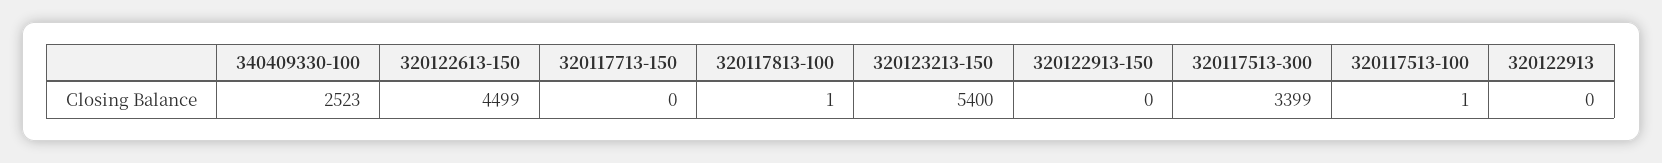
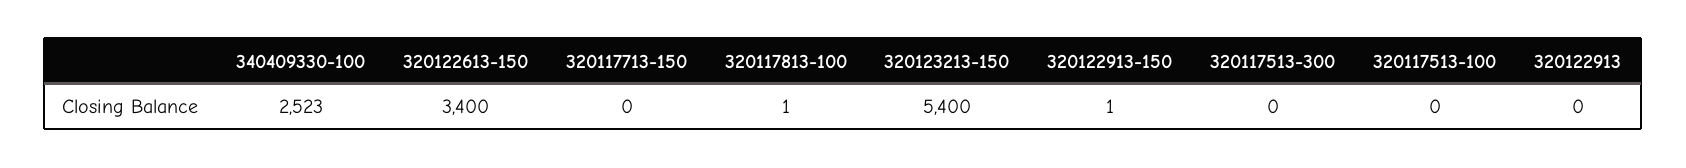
  {
    "340409330-100": 2523,
-   "320122613-150": 4499,
+   "320122613-150": 3400,
    "320117713-150": 0,
    "320117813-100": 1,
    "320123213-150": 5400,
-   "320122913-150": 0,
+   "320122913-150": 1,
-   "320117513-300": 3399,
+   "320117513-300": 0,
-   "320117513-100": 1,
+   "320117513-100": 0,
    "320122913": 0
  }

